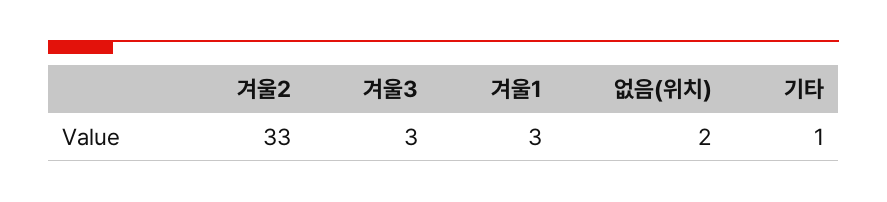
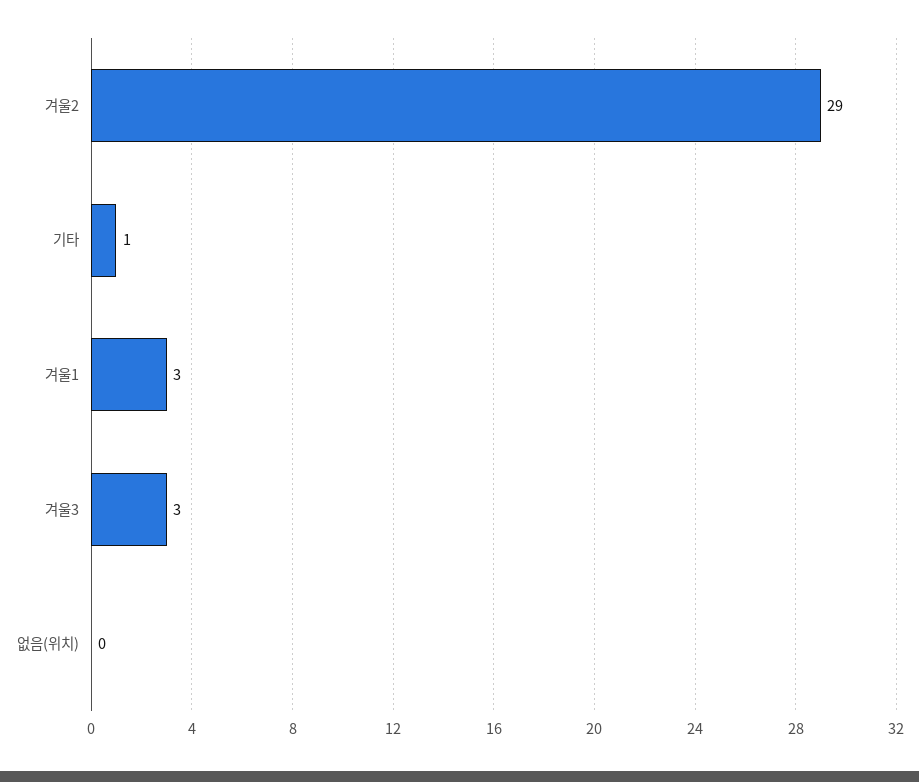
  {
-   "겨울2": 33,
+   "겨울2": 29,
    "겨울3": 3,
    "겨울1": 3,
-   "없음(위치)": 2,
+   "없음(위치)": 0,
    "기타": 1
  }

